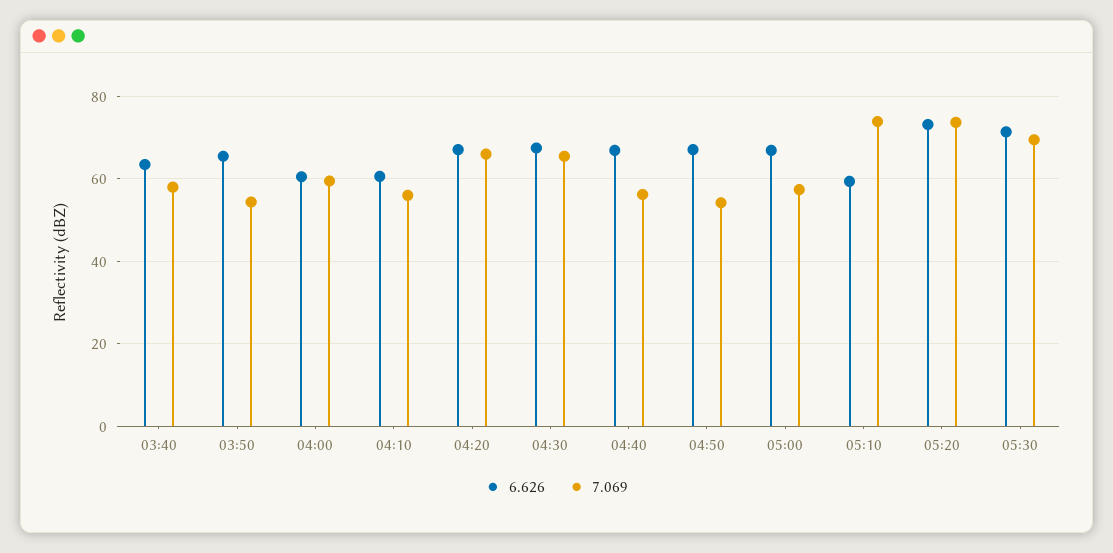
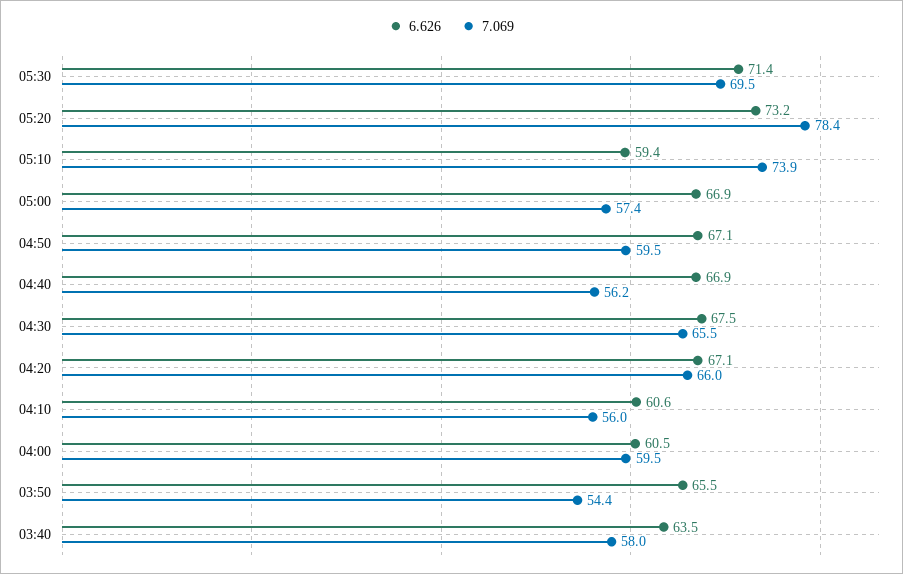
  {
    "6.626": {
      "03:40": 63.5,
      "03:50": 65.5,
      "04:00": 60.5,
      "04:10": 60.6,
      "04:20": 67.1,
      "04:30": 67.5,
      "04:40": 66.9,
      "04:50": 67.1,
      "05:00": 66.9,
      "05:10": 59.4,
      "05:20": 73.2,
      "05:30": 71.4
    },
    "7.069": {
      "03:40": 58,
      "03:50": 54.4,
      "04:00": 59.5,
      "04:10": 56,
      "04:20": 66,
      "04:30": 65.5,
      "04:40": 56.2,
-     "04:50": 54,
+     "04:50": 59.5,
      "05:00": 57.4,
      "05:10": 73.9,
-     "05:20": 74,
+     "05:20": 78.4,
      "05:30": 69.5
    }
  }

